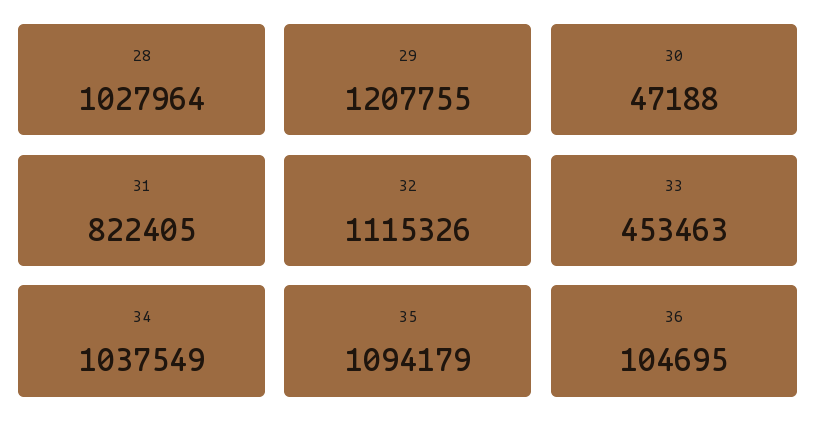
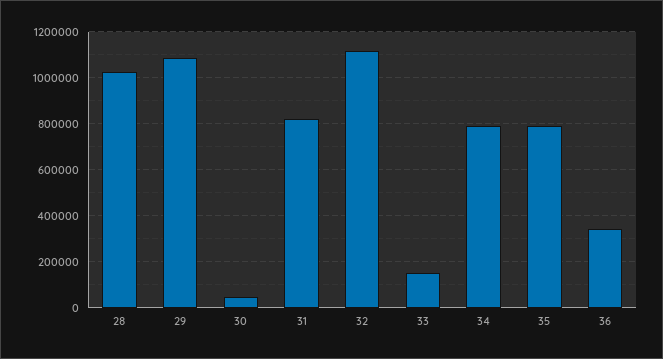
  {
    "28": 1027964,
-   "29": 1207755,
+   "29": 1100000,
    "30": 47188,
    "31": 822405,
    "32": 1115326,
-   "33": 453463,
+   "33": 150000,
-   "34": 1037549,
+   "34": 800000,
-   "35": 1094179,
+   "35": 800000,
-   "36": 104695
+   "36": 350000
  }

